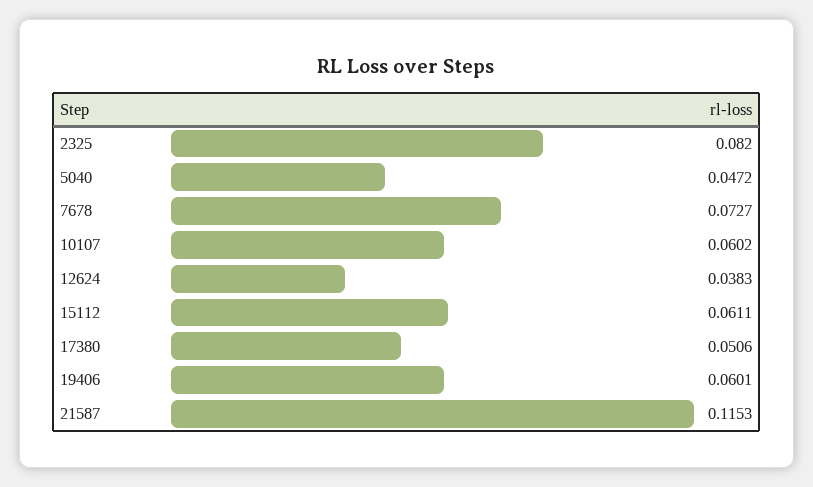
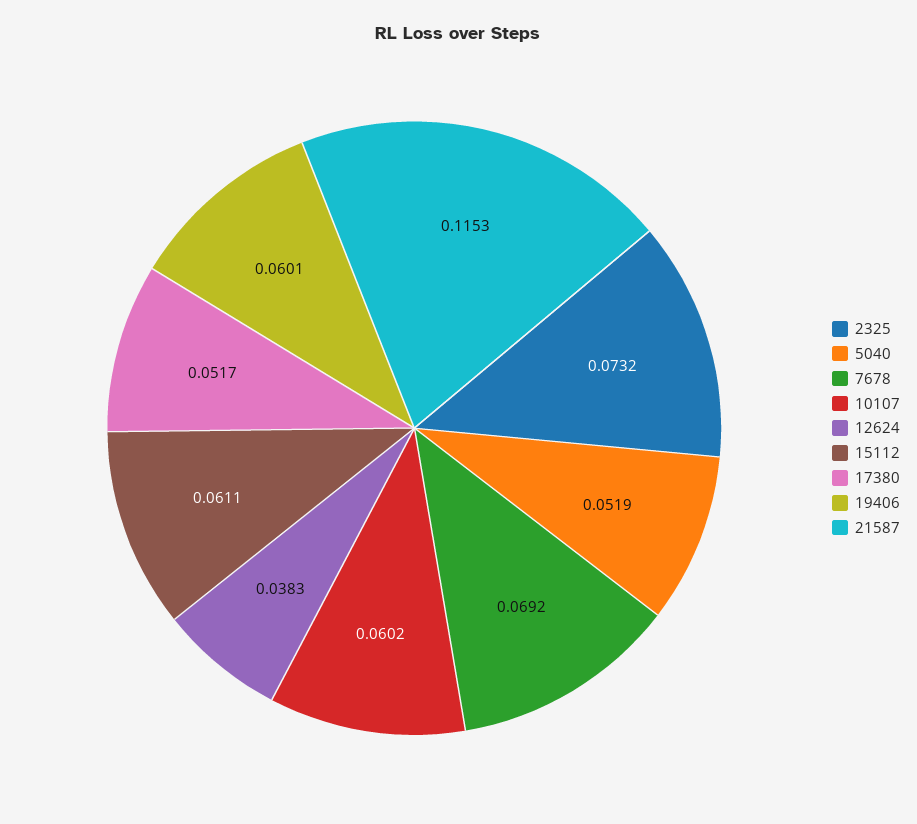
  {
-   "2325": 0.082,
+   "2325": 0.0732,
-   "5040": 0.0472,
+   "5040": 0.0519,
-   "7678": 0.0727,
+   "7678": 0.0692,
    "10107": 0.0602,
    "12624": 0.0383,
    "15112": 0.0611,
-   "17380": 0.0506,
+   "17380": 0.0517,
    "19406": 0.0601,
    "21587": 0.1153
  }

